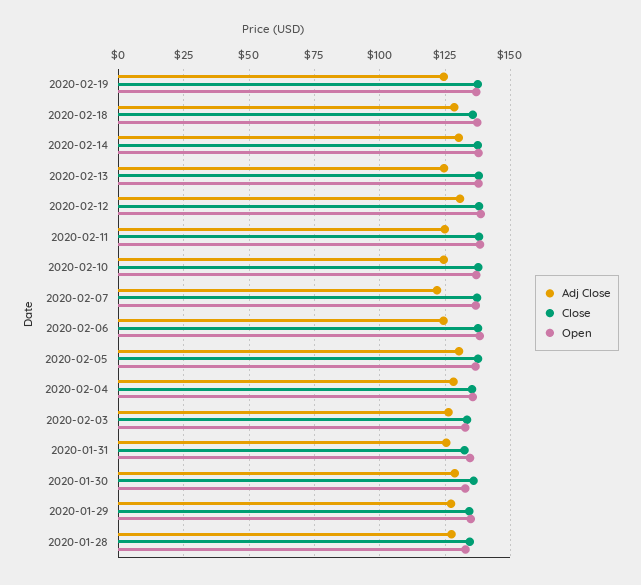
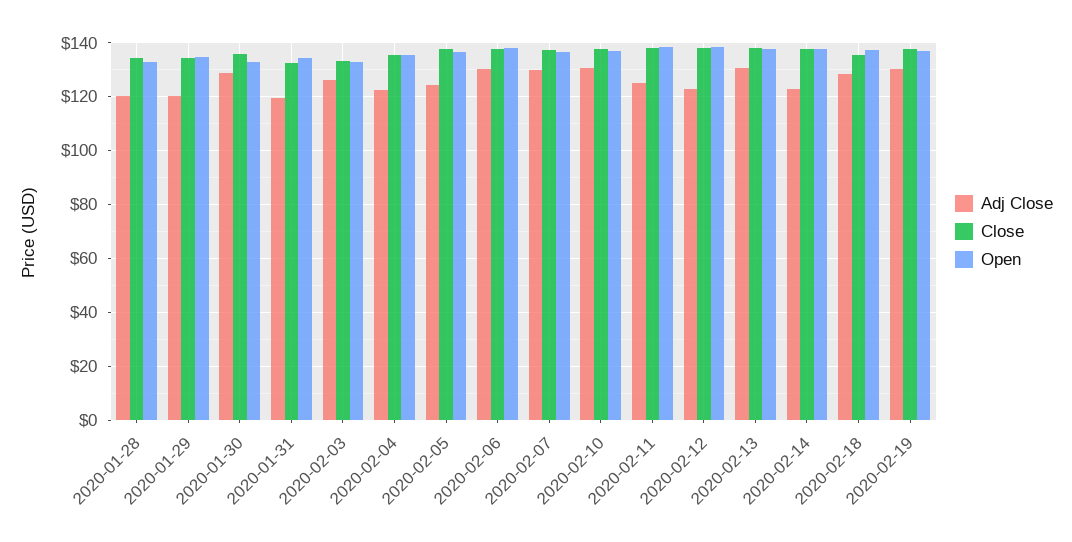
  {
    "Adj Close": {
-     "2020-02-19": 125,
+     "2020-02-19": 130,
      "2020-02-18": 127.5,
-     "2020-02-14": 130,
+     "2020-02-14": 122.5,
-     "2020-02-13": 125,
+     "2020-02-13": 130,
-     "2020-02-12": 130,
+     "2020-02-12": 122.5,
      "2020-02-11": 125,
-     "2020-02-10": 125,
+     "2020-02-10": 130,
-     "2020-02-07": 122.5,
+     "2020-02-07": 130,
-     "2020-02-06": 125,
+     "2020-02-06": 130,
-     "2020-02-05": 130,
+     "2020-02-05": 125,
-     "2020-02-04": 127.5,
+     "2020-02-04": 122.5,
      "2020-02-03": 127.5,
-     "2020-01-31": 125,
+     "2020-01-31": 120,
      "2020-01-30": 127.5,
-     "2020-01-29": 127.5,
+     "2020-01-29": 120,
-     "2020-01-28": 127.5
+     "2020-01-28": 120
    },
    "Close": {
      "2020-02-19": 137.5,
      "2020-02-18": 135,
      "2020-02-14": 137.5,
      "2020-02-13": 137.5,
      "2020-02-12": 137.5,
      "2020-02-11": 137.5,
      "2020-02-10": 137.5,
      "2020-02-07": 137.5,
      "2020-02-06": 137.5,
      "2020-02-05": 137.5,
      "2020-02-04": 135,
      "2020-02-03": 132.5,
      "2020-01-31": 132.5,
      "2020-01-30": 135,
      "2020-01-29": 135,
      "2020-01-28": 135
    },
    "Open": {
      "2020-02-19": 137.5,
      "2020-02-18": 137.5,
      "2020-02-14": 137.5,
      "2020-02-13": 137.5,
      "2020-02-12": 137.5,
      "2020-02-11": 137.5,
      "2020-02-10": 137.5,
      "2020-02-07": 137.5,
      "2020-02-06": 137.5,
      "2020-02-05": 137.5,
      "2020-02-04": 135,
      "2020-02-03": 132.5,
      "2020-01-31": 135,
      "2020-01-30": 132.5,
      "2020-01-29": 135,
      "2020-01-28": 132.5
    }
  }

